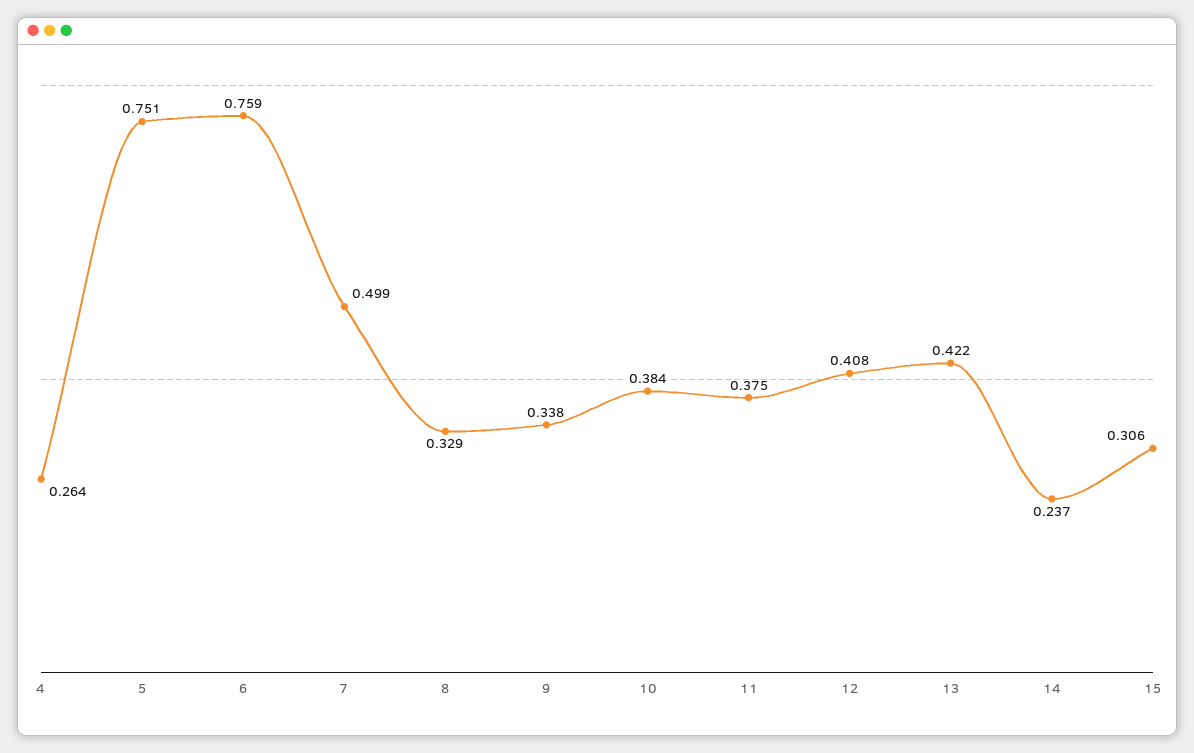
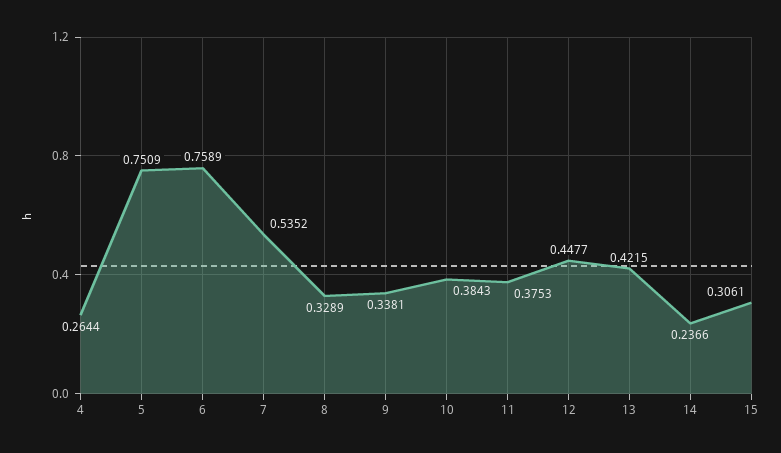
  {
    "4": 0.2644,
    "5": 0.7509,
    "6": 0.7589,
-   "7": 0.499,
+   "7": 0.5352,
    "8": 0.3289,
    "9": 0.3381,
    "10": 0.3843,
    "11": 0.3753,
-   "12": 0.408,
+   "12": 0.4477,
    "13": 0.4215,
    "14": 0.2366,
    "15": 0.3061
  }

